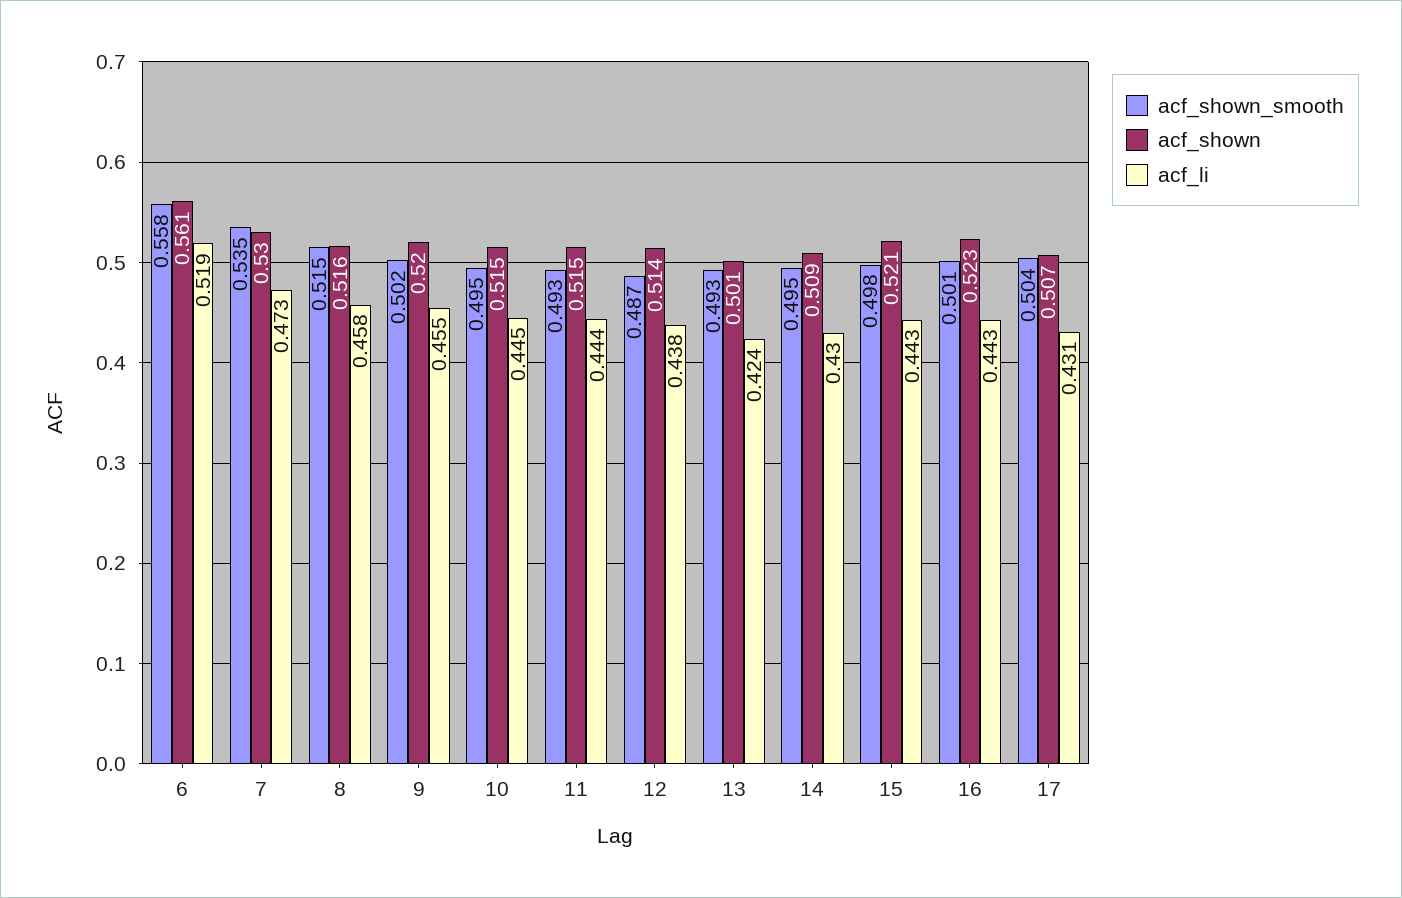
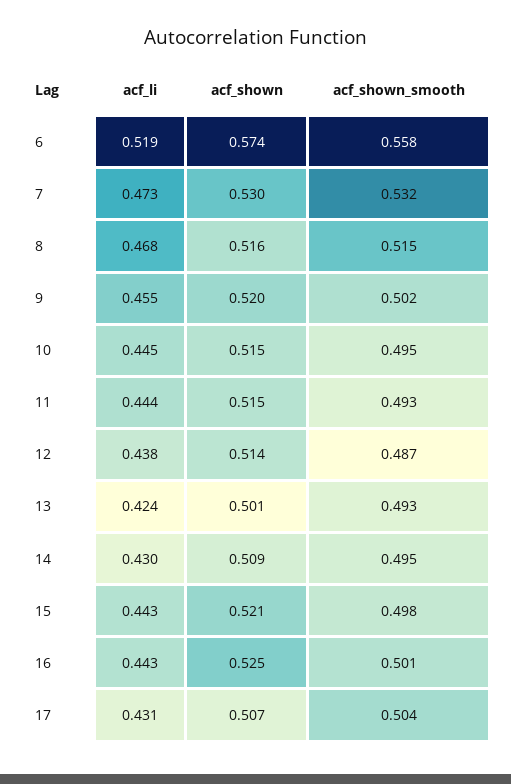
  {
    "acf_shown_smooth": {
      "6": 0.558,
-     "7": 0.535,
+     "7": 0.532,
      "8": 0.515,
      "9": 0.502,
      "10": 0.495,
      "11": 0.493,
      "12": 0.487,
      "13": 0.493,
      "14": 0.495,
      "15": 0.498,
      "16": 0.501,
      "17": 0.504
    },
    "acf_shown": {
-     "6": 0.561,
+     "6": 0.574,
      "7": 0.53,
      "8": 0.516,
      "9": 0.52,
      "10": 0.515,
      "11": 0.515,
      "12": 0.514,
      "13": 0.501,
      "14": 0.509,
      "15": 0.521,
-     "16": 0.523,
+     "16": 0.525,
      "17": 0.507
    },
    "acf_li": {
      "6": 0.519,
      "7": 0.473,
-     "8": 0.458,
+     "8": 0.468,
      "9": 0.455,
      "10": 0.445,
      "11": 0.444,
      "12": 0.438,
      "13": 0.424,
      "14": 0.43,
      "15": 0.443,
      "16": 0.443,
      "17": 0.431
    }
  }

